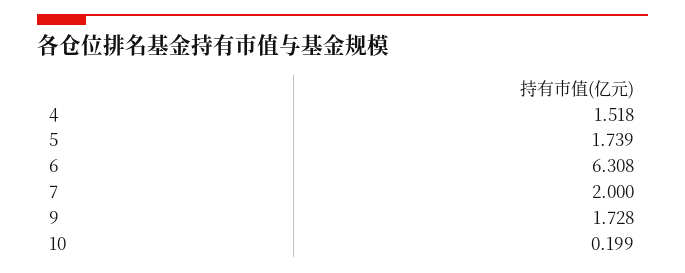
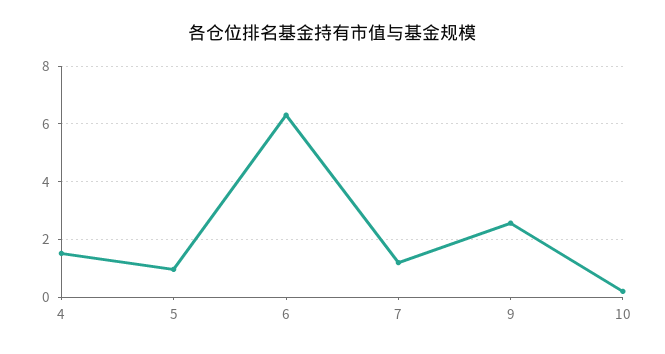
  {
    "4": 1.518,
-   "5": 1.739,
+   "5": 1,
    "6": 6.308,
-   "7": 2,
+   "7": 1.25,
-   "9": 1.728,
+   "9": 2.5,
    "10": 0.199
  }

